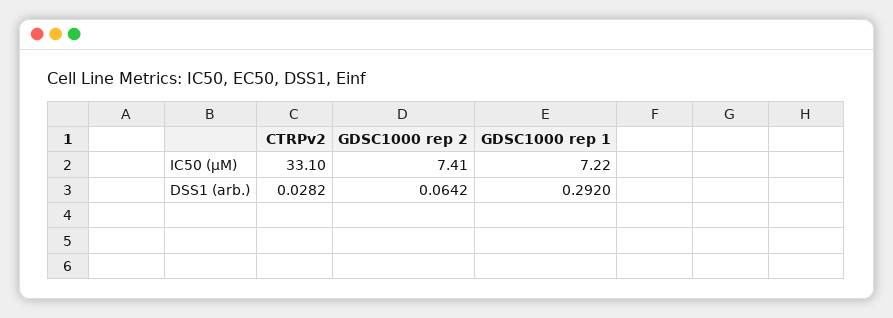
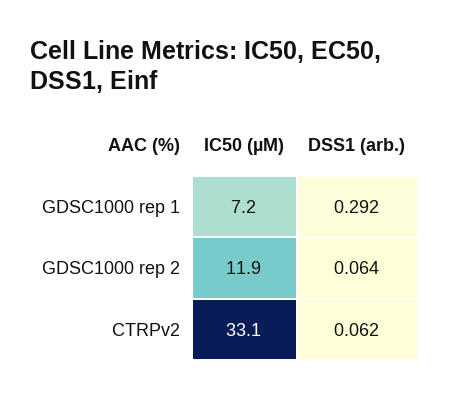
  {
    "CTRPv2": {
      "IC50 (µM)": 33.1,
-     "DSS1 (arb.)": 0.0282
+     "DSS1 (arb.)": 0.062
    },
    "GDSC1000 rep 2": {
-     "IC50 (µM)": 7.41,
+     "IC50 (µM)": 11.9,
      "DSS1 (arb.)": 0.0642
    },
    "GDSC1000 rep 1": {
      "IC50 (µM)": 7.22,
      "DSS1 (arb.)": 0.292
    }
  }

